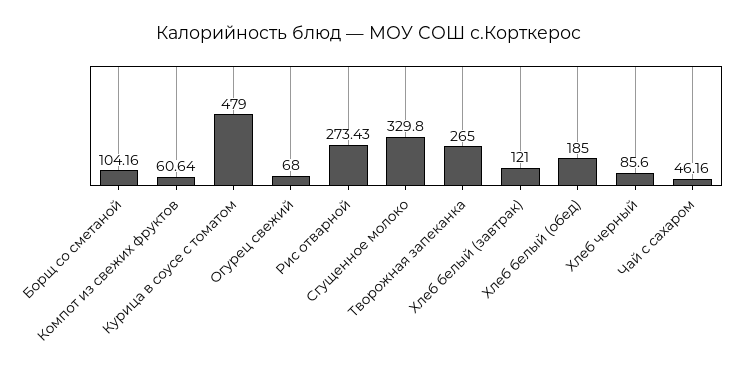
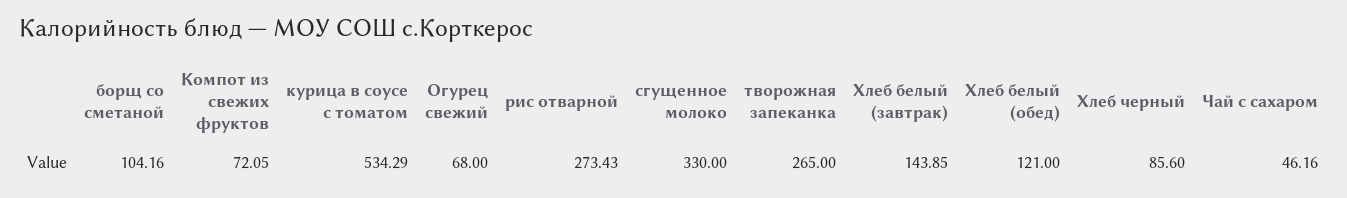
  {
    "Борщ со сметаной": 104.16,
-   "Компот из свежих фруктов": 60.64,
+   "Компот из свежих фруктов": 72.05,
-   "Курица в соусе с томатом": 479,
+   "Курица в соусе с томатом": 534.29,
    "Огурец свежий": 68,
    "Рис отварной": 273.43,
-   "Сгущенное молоко": 329.8,
+   "Сгущенное молоко": 330,
    "Творожная запеканка": 265,
-   "Хлеб белый (завтрак)": 121,
+   "Хлеб белый (завтрак)": 143.85,
-   "Хлеб белый (обед)": 185,
+   "Хлеб белый (обед)": 121,
    "Хлеб черный": 85.6,
    "Чай с сахаром": 46.16
  }

